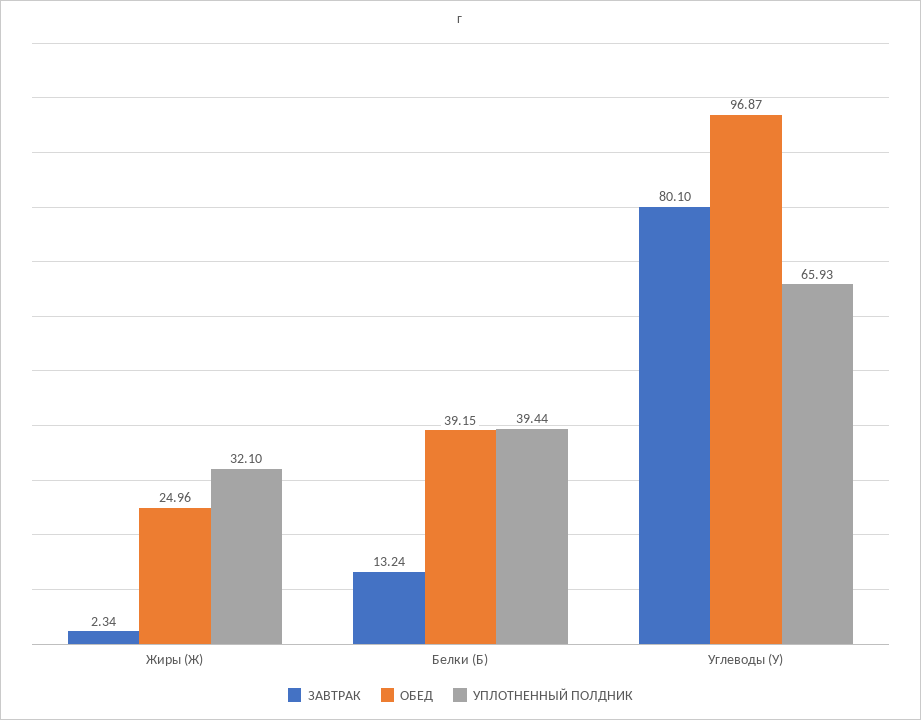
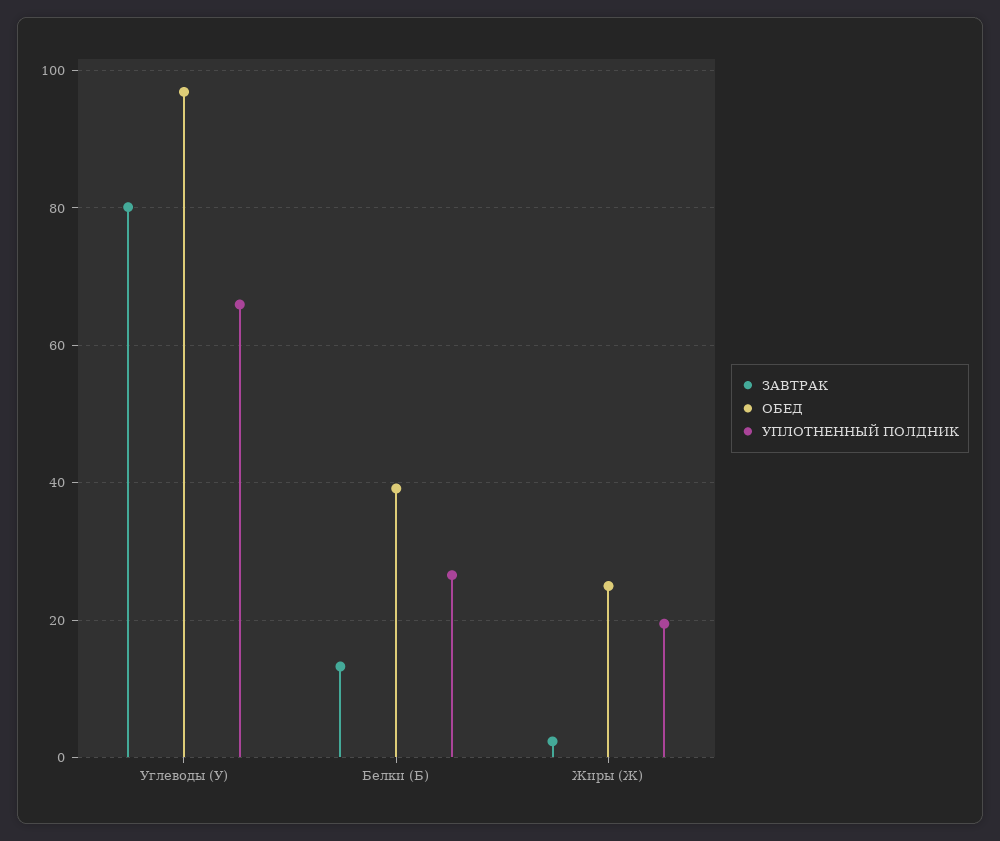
  {
    "ЗАВТРАК": {
      "Жиры (Ж)": 2.34,
      "Белки (Б)": 13.24,
      "Углеводы (У)": 80.1
    },
    "ОБЕД": {
      "Жиры (Ж)": 24.96,
      "Белки (Б)": 39.15,
      "Углеводы (У)": 96.87
    },
    "УПЛОТНЕННЫЙ ПОЛДНИК": {
-     "Жиры (Ж)": 32.1,
+     "Жиры (Ж)": 20,
-     "Белки (Б)": 39.44,
+     "Белки (Б)": 26,
      "Углеводы (У)": 65.93
    }
  }

